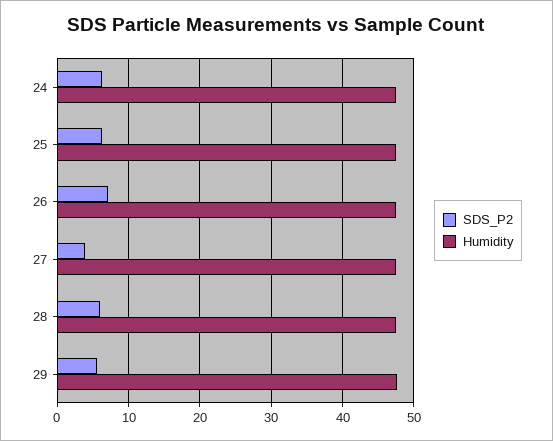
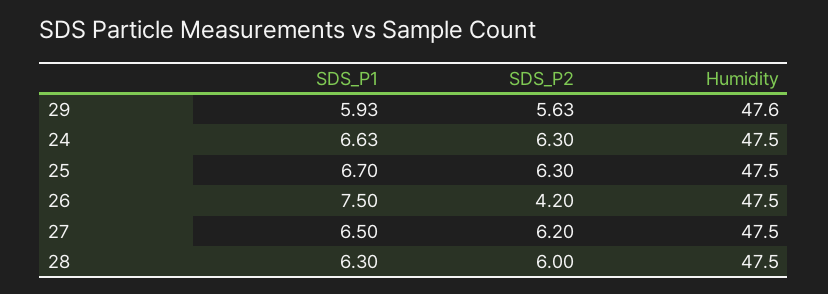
  {
    "SDS_P2": {
      "24": 6.3,
      "25": 6.3,
-     "26": 7,
+     "26": 4.2,
-     "27": 4,
+     "27": 6.2,
      "28": 6,
      "29": 5.63
    },
    "Humidity": {
      "24": 47.5,
      "25": 47.5,
      "26": 47.5,
      "27": 47.5,
      "28": 47.5,
      "29": 47.6
-   }
+   },
+   "SDS_P1": {
+     "29": 5.93,
+     "24": 6.63,
+     "25": 6.7,
+     "26": 7.5,
+     "27": 6.5,
+     "28": 6.3
+   }
  }

